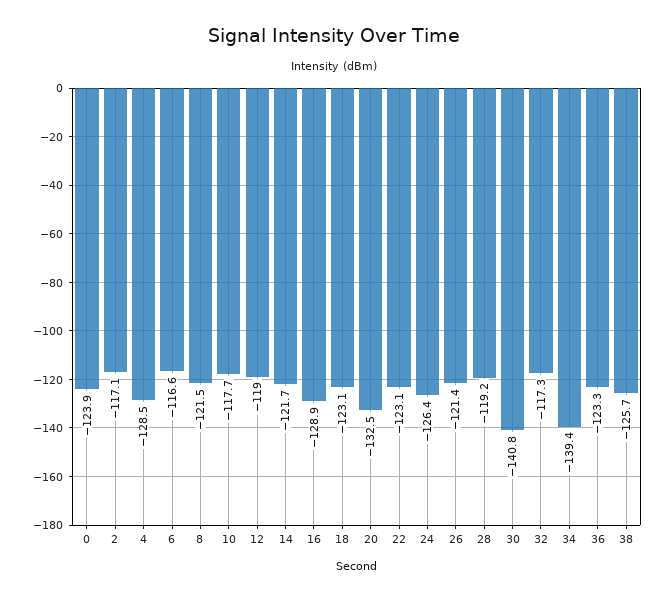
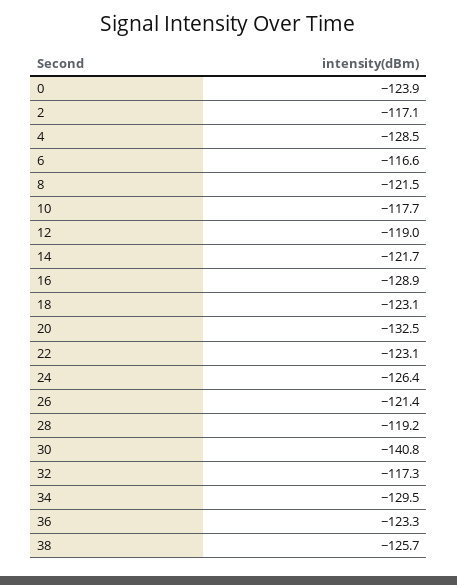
  {
    "0": -123.9,
    "2": -117.1,
    "4": -128.5,
    "6": -116.6,
    "8": -121.5,
    "10": -117.7,
    "12": -119,
    "14": -121.7,
    "16": -128.9,
    "18": -123.1,
    "20": -132.5,
    "22": -123.1,
    "24": -126.4,
    "26": -121.4,
    "28": -119.2,
    "30": -140.8,
    "32": -117.3,
-   "34": -139.4,
+   "34": -129.5,
    "36": -123.3,
    "38": -125.7
  }

